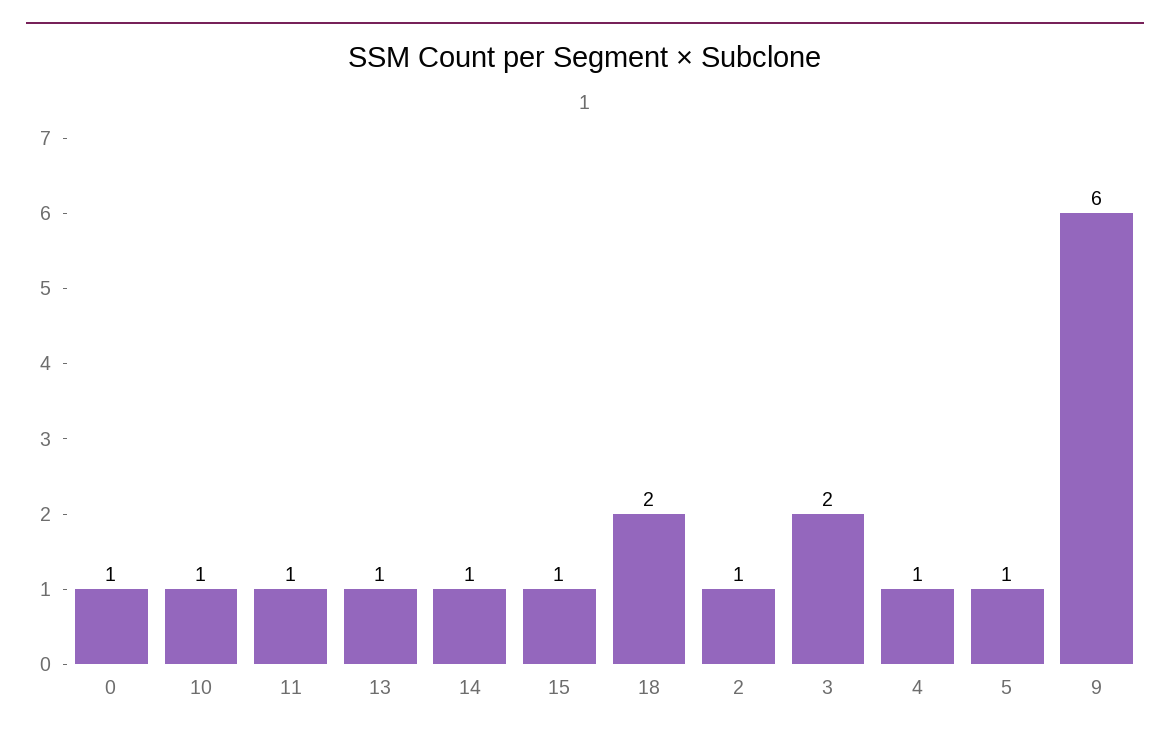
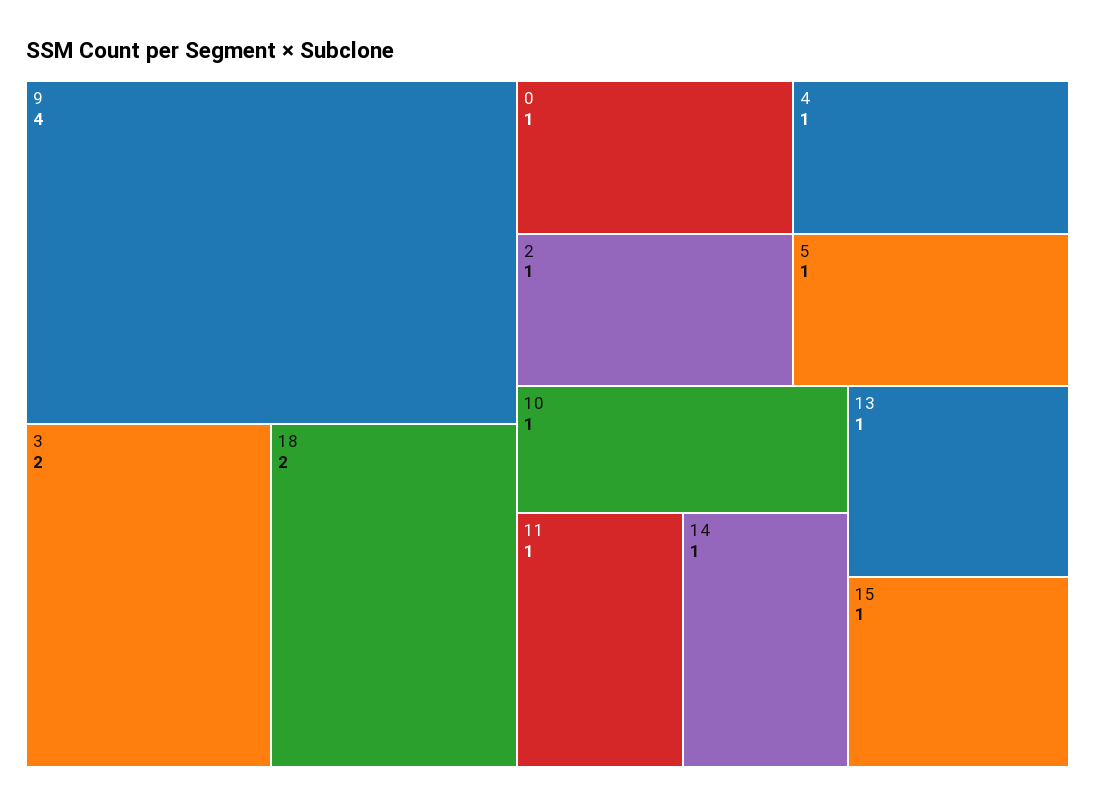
  {
    "0": 1,
    "10": 1,
    "11": 1,
    "13": 1,
    "14": 1,
    "15": 1,
    "18": 2,
    "2": 1,
    "3": 2,
    "4": 1,
    "5": 1,
-   "9": 6
+   "9": 4
  }

